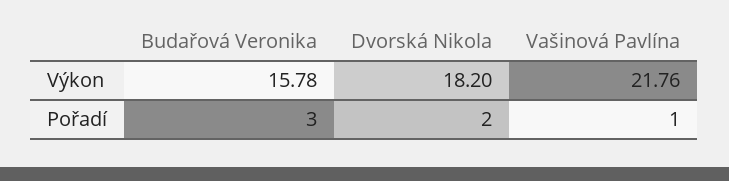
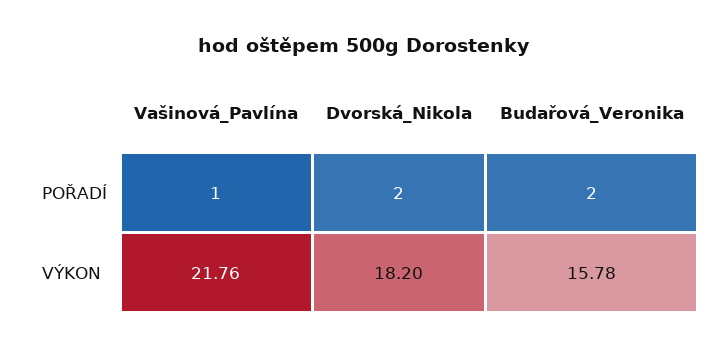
  {
    "Budařová Veronika": {
      "Výkon": 15.78,
-     "Pořadí": 3
+     "Pořadí": 2
    },
    "Dvorská Nikola": {
      "Výkon": 18.2,
      "Pořadí": 2
    },
    "Vašinová Pavlína": {
      "Výkon": 21.76,
      "Pořadí": 1
    }
  }

